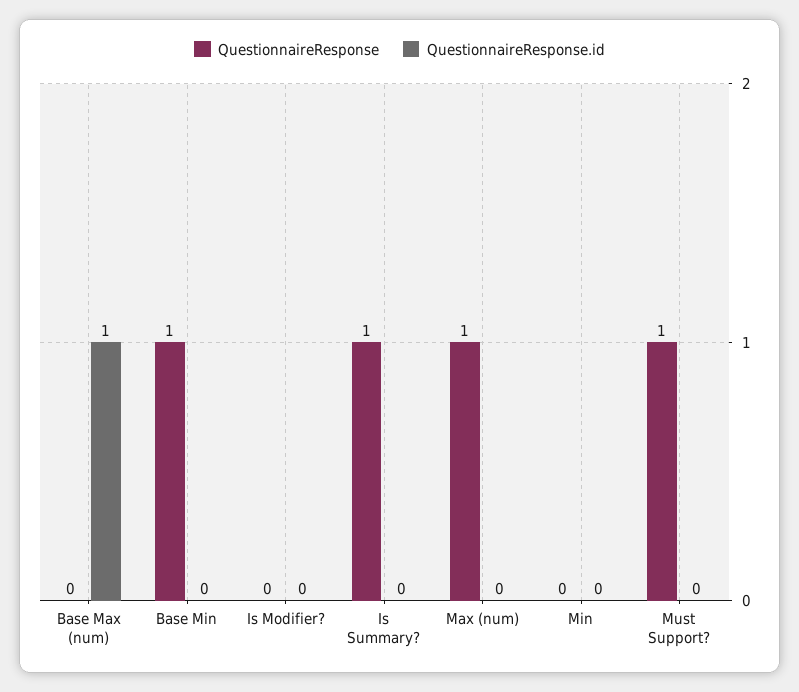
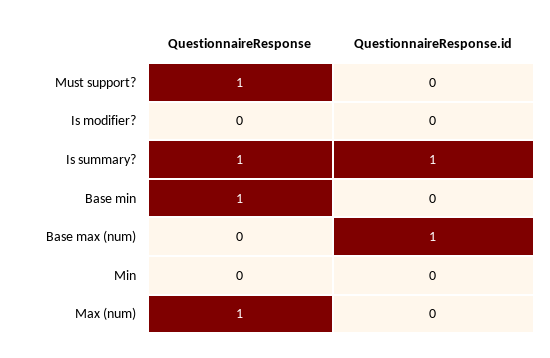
  {
    "QuestionnaireResponse": {
      "Base Max (num)": 0,
      "Base Min": 1,
      "Is Modifier?": 0,
      "Is Summary?": 1,
      "Max (num)": 1,
      "Min": 0,
      "Must Support?": 1
    },
    "QuestionnaireResponse.id": {
      "Base Max (num)": 1,
      "Base Min": 0,
      "Is Modifier?": 0,
-     "Is Summary?": 0,
+     "Is Summary?": 1,
      "Max (num)": 0,
      "Min": 0,
      "Must Support?": 0
    }
  }

